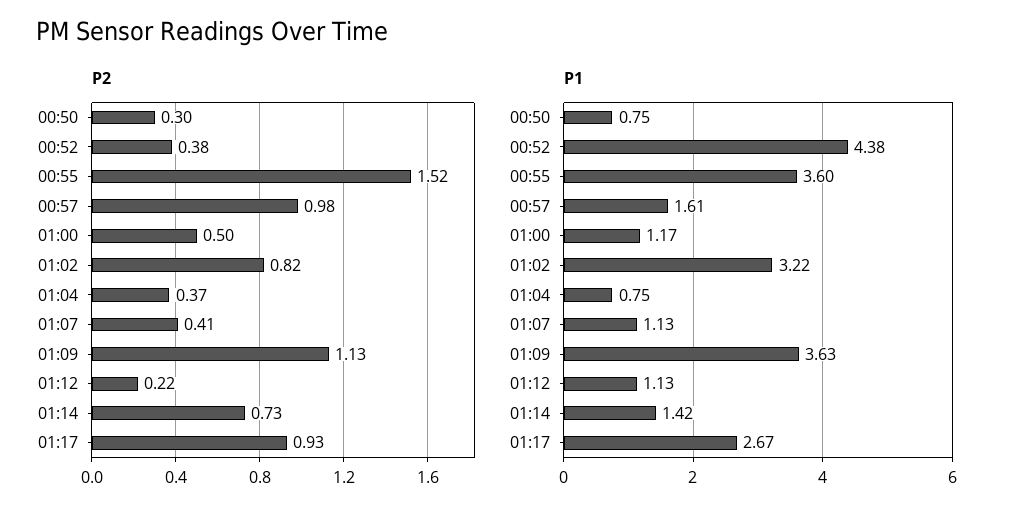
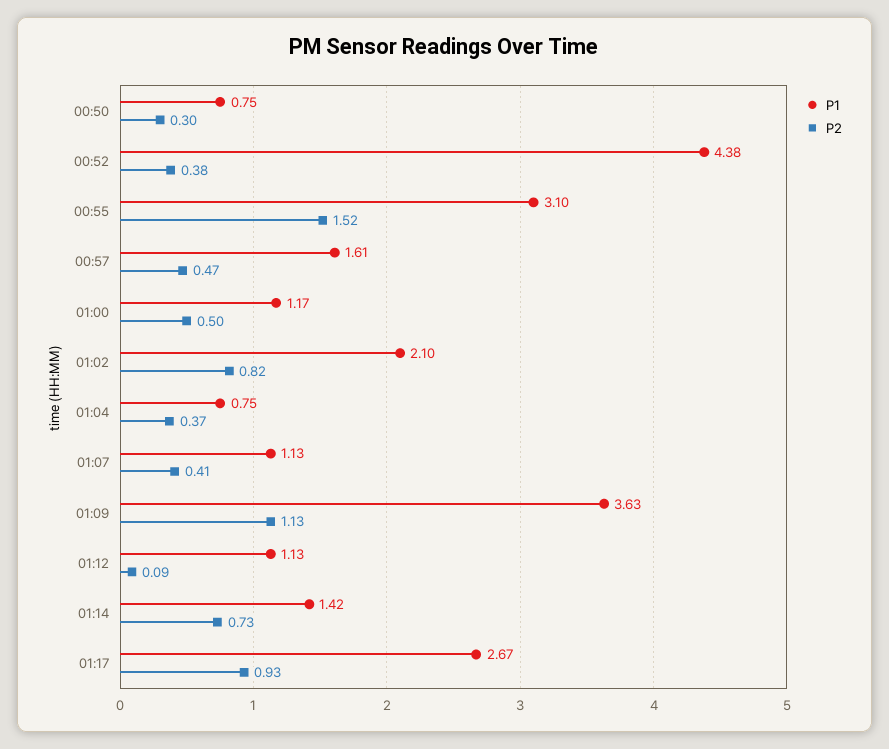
  {
    "P2": {
      "00:50": 0.3,
      "00:52": 0.38,
      "00:55": 1.52,
-     "00:57": 0.98,
+     "00:57": 0.47,
      "01:00": 0.5,
      "01:02": 0.82,
      "01:04": 0.37,
      "01:07": 0.41,
      "01:09": 1.13,
-     "01:12": 0.22,
+     "01:12": 0.09,
      "01:14": 0.73,
      "01:17": 0.93
    },
    "P1": {
      "00:50": 0.75,
      "00:52": 4.38,
-     "00:55": 3.6,
+     "00:55": 3.1,
      "00:57": 1.61,
      "01:00": 1.17,
-     "01:02": 3.22,
+     "01:02": 2.1,
      "01:04": 0.75,
      "01:07": 1.13,
      "01:09": 3.63,
      "01:12": 1.13,
      "01:14": 1.42,
      "01:17": 2.67
    }
  }

